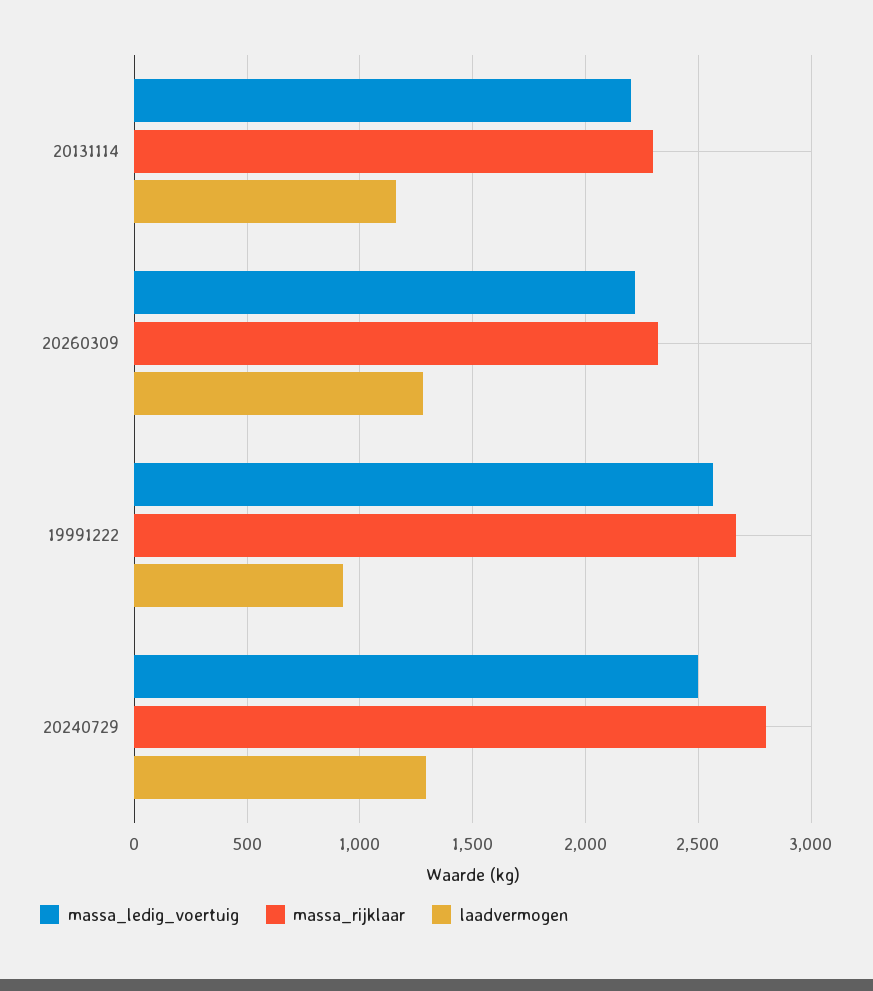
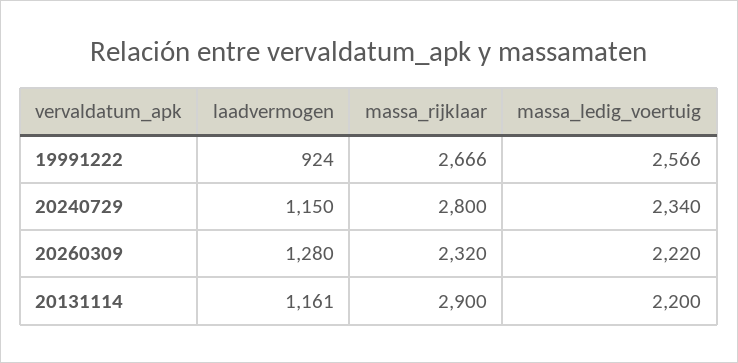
  {
    "massa_ledig_voertuig": {
      "20131114": 2200,
      "20260309": 2220,
      "19991222": 2566,
-     "20240729": 2500
+     "20240729": 2340
    },
    "massa_rijklaar": {
-     "20131114": 2300,
+     "20131114": 2900,
      "20260309": 2320,
      "19991222": 2666,
      "20240729": 2800
    },
    "laadvermogen": {
      "20131114": 1161,
      "20260309": 1280,
      "19991222": 924,
-     "20240729": 1300
+     "20240729": 1150
    }
  }

